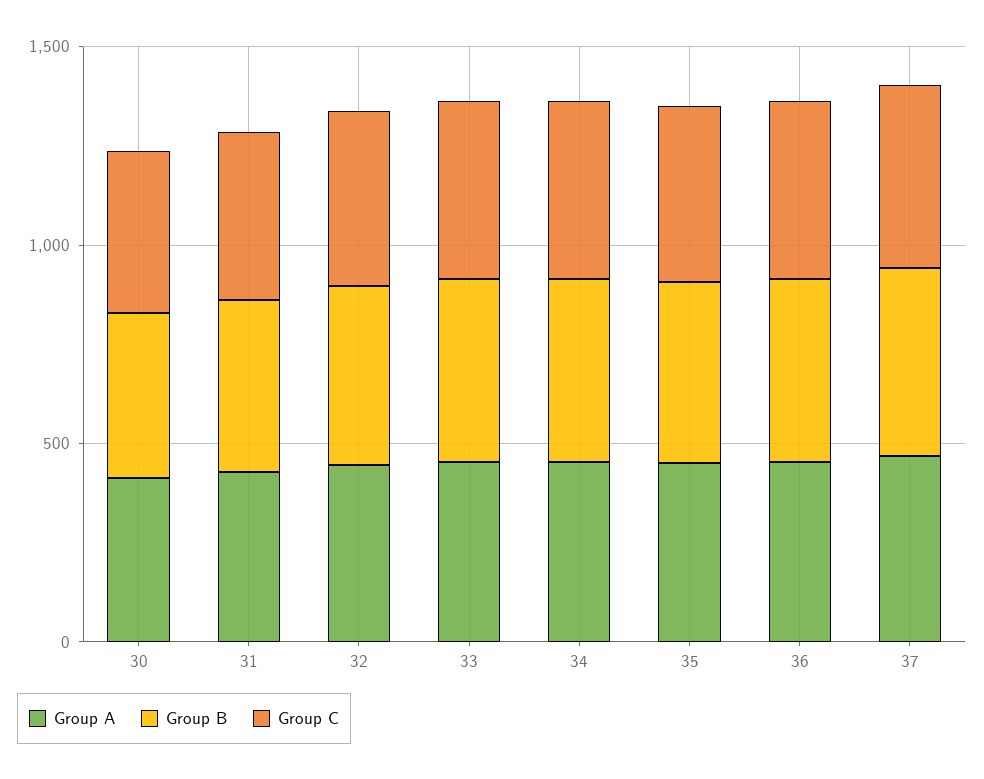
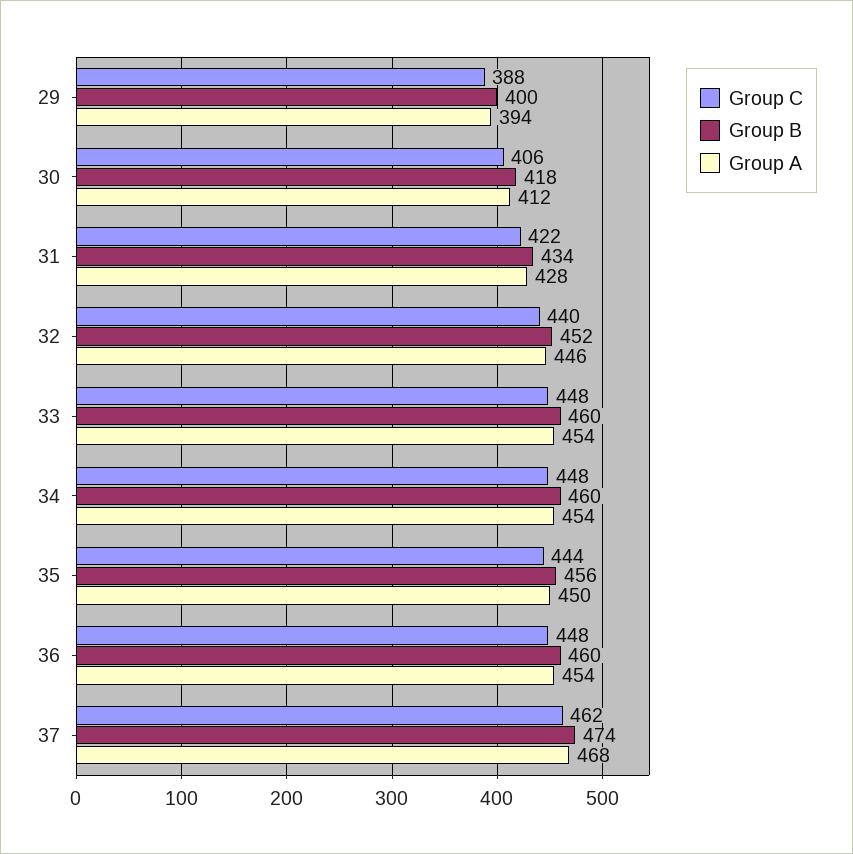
  {
    "Group A": {
      "30": 412,
      "31": 428,
      "32": 446,
      "33": 454,
      "34": 454,
      "35": 450,
      "36": 454,
-     "37": 468
+     "37": 468,
+     "29": 394
    },
    "Group B": {
      "30": 418,
      "31": 434,
      "32": 452,
      "33": 460,
      "34": 460,
      "35": 456,
      "36": 460,
-     "37": 474
+     "37": 474,
+     "29": 400
    },
    "Group C": {
      "30": 406,
      "31": 422,
      "32": 440,
      "33": 448,
      "34": 448,
      "35": 444,
      "36": 448,
-     "37": 462
+     "37": 462,
+     "29": 388
    }
  }

